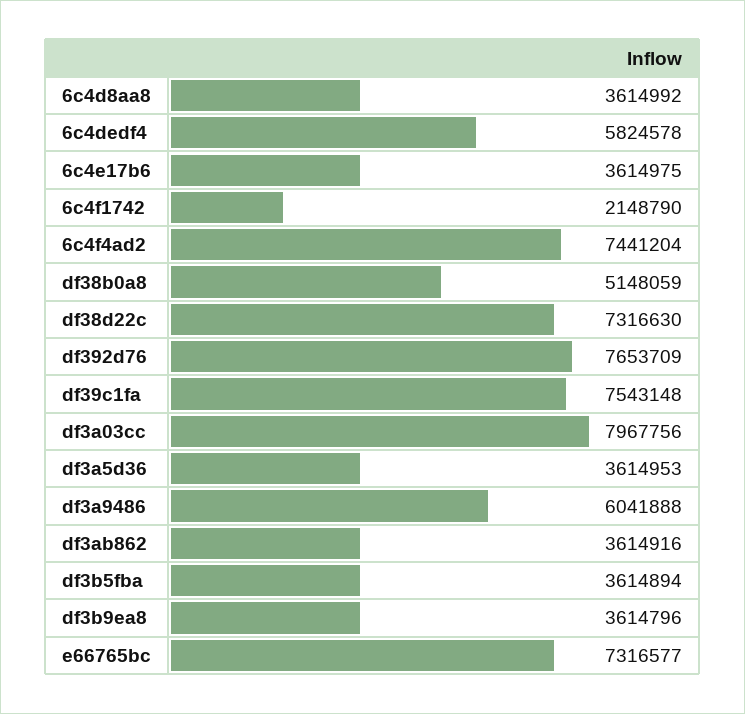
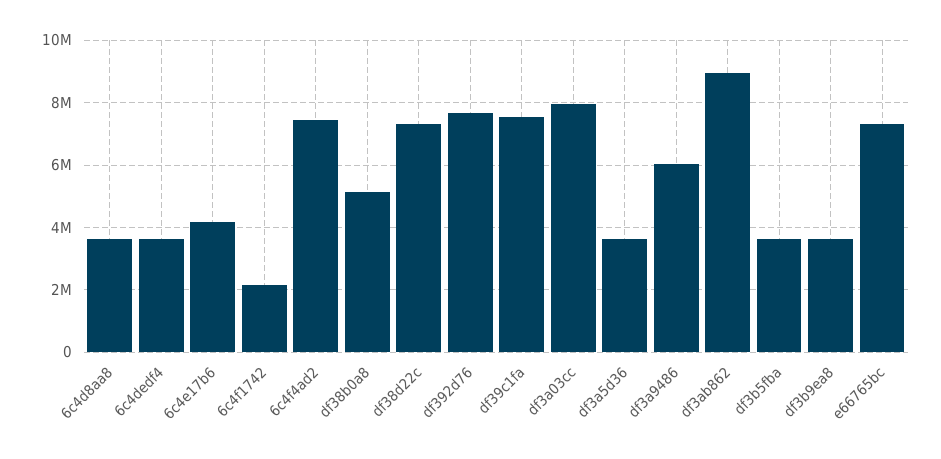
  {
    "6c4d8aa8": 3614992,
-   "6c4dedf4": 5824578,
+   "6c4dedf4": 3600000,
-   "6c4e17b6": 3614975,
+   "6c4e17b6": 4200000,
    "6c4f1742": 2148790,
    "6c4f4ad2": 7441204,
    "df38b0a8": 5148059,
    "df38d22c": 7316630,
    "df392d76": 7653709,
    "df39c1fa": 7543148,
    "df3a03cc": 7967756,
    "df3a5d36": 3614953,
    "df3a9486": 6041888,
-   "df3ab862": 3614916,
+   "df3ab862": 9000000,
    "df3b5fba": 3614894,
    "df3b9ea8": 3614796,
    "e66765bc": 7316577
  }

